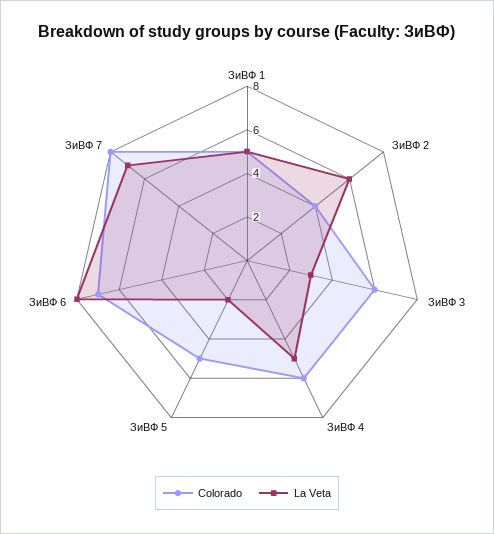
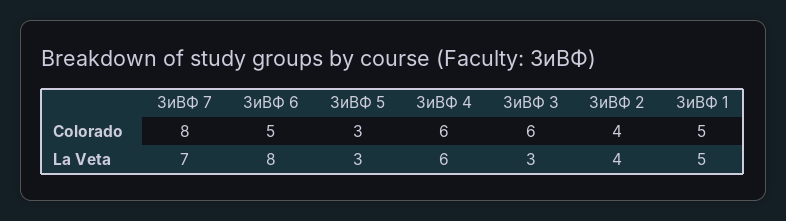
  {
    "Colorado": {
      "ЗиВФ 1": 5,
      "ЗиВФ 2": 4,
      "ЗиВФ 3": 6,
      "ЗиВФ 4": 6,
-     "ЗиВФ 5": 5,
+     "ЗиВФ 5": 3,
-     "ЗиВФ 6": 7,
+     "ЗиВФ 6": 5,
      "ЗиВФ 7": 8
    },
    "La Veta": {
      "ЗиВФ 1": 5,
-     "ЗиВФ 2": 6,
+     "ЗиВФ 2": 4,
      "ЗиВФ 3": 3,
-     "ЗиВФ 4": 5,
+     "ЗиВФ 4": 6,
-     "ЗиВФ 5": 2,
+     "ЗиВФ 5": 3,
      "ЗиВФ 6": 8,
      "ЗиВФ 7": 7
    }
  }

